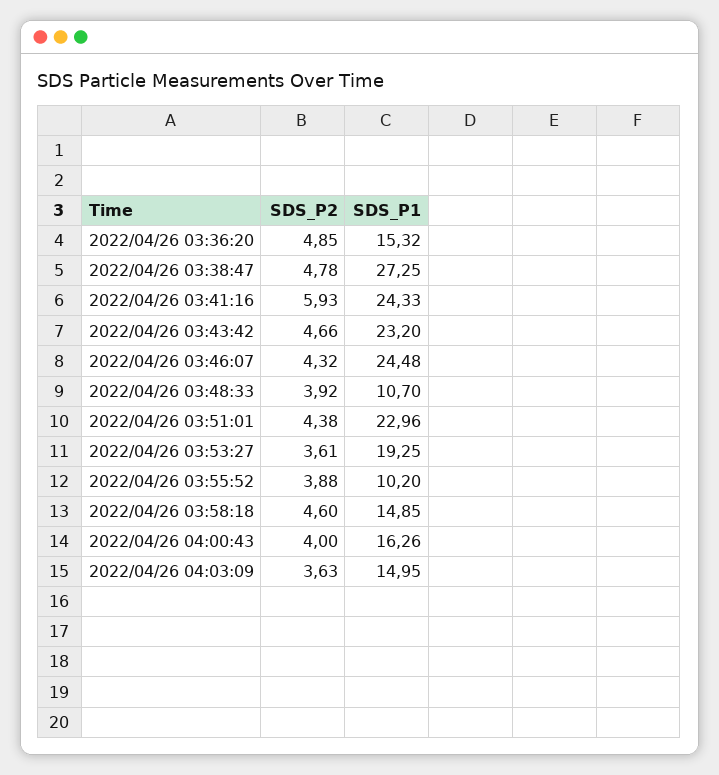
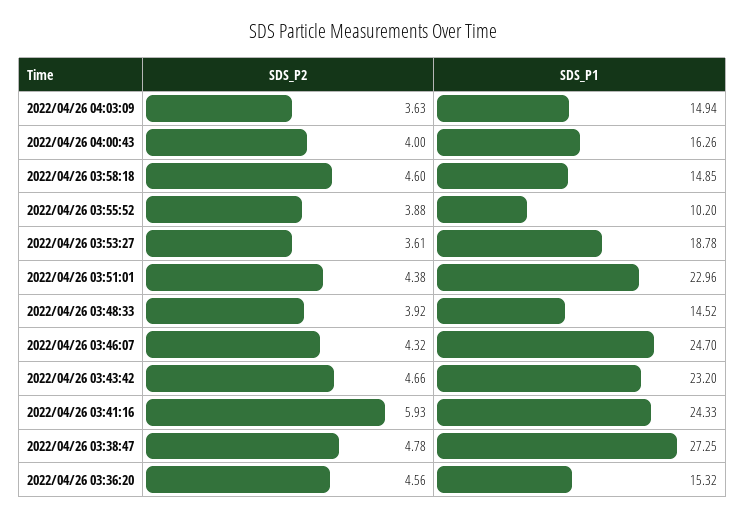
  {
    "SDS_P2": {
-     "2022/04/26 03:36:20": 4.85,
+     "2022/04/26 03:36:20": 4.56,
      "2022/04/26 03:38:47": 4.78,
      "2022/04/26 03:41:16": 5.93,
      "2022/04/26 03:43:42": 4.66,
      "2022/04/26 03:46:07": 4.32,
      "2022/04/26 03:48:33": 3.92,
      "2022/04/26 03:51:01": 4.38,
      "2022/04/26 03:53:27": 3.61,
      "2022/04/26 03:55:52": 3.88,
      "2022/04/26 03:58:18": 4.6,
      "2022/04/26 04:00:43": 4,
      "2022/04/26 04:03:09": 3.63
    },
    "SDS_P1": {
      "2022/04/26 03:36:20": 15.32,
      "2022/04/26 03:38:47": 27.25,
      "2022/04/26 03:41:16": 24.33,
      "2022/04/26 03:43:42": 23.2,
-     "2022/04/26 03:46:07": 24.48,
+     "2022/04/26 03:46:07": 24.7,
-     "2022/04/26 03:48:33": 10.7,
+     "2022/04/26 03:48:33": 14.52,
      "2022/04/26 03:51:01": 22.96,
-     "2022/04/26 03:53:27": 19.25,
+     "2022/04/26 03:53:27": 18.78,
      "2022/04/26 03:55:52": 10.2,
      "2022/04/26 03:58:18": 14.85,
      "2022/04/26 04:00:43": 16.26,
-     "2022/04/26 04:03:09": 14.95
+     "2022/04/26 04:03:09": 14.94
    }
  }

